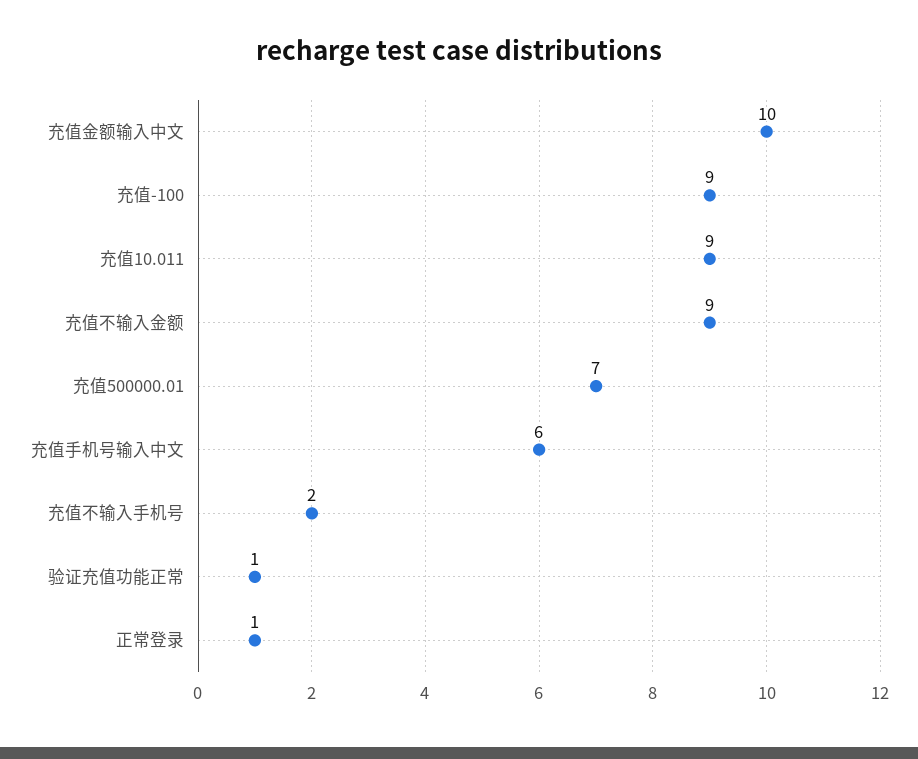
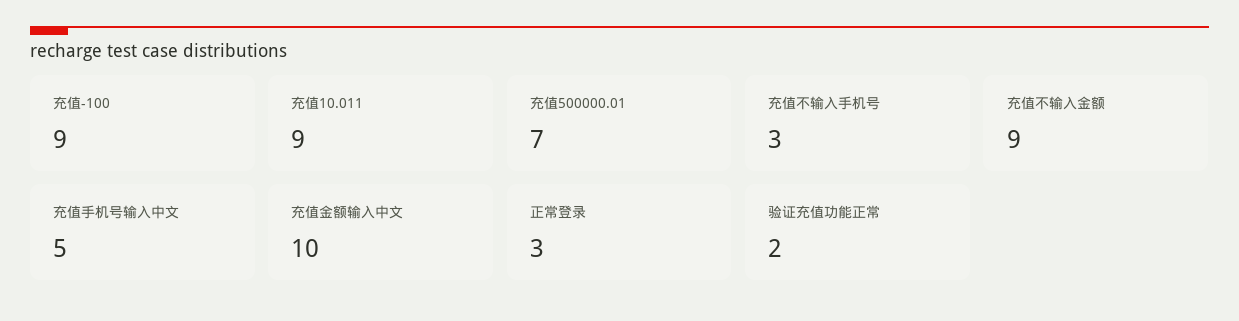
  {
    "充值金额输入中文": 10,
    "充值-100": 9,
    "充值10.011": 9,
    "充值不输入金额": 9,
    "充值500000.01": 7,
-   "充值手机号输入中文": 6,
+   "充值手机号输入中文": 5,
-   "充值不输入手机号": 2,
+   "充值不输入手机号": 3,
-   "验证充值功能正常": 1,
+   "验证充值功能正常": 2,
-   "正常登录": 1
+   "正常登录": 3
  }

